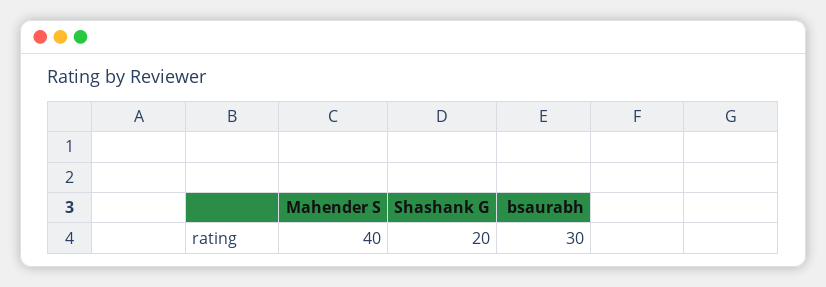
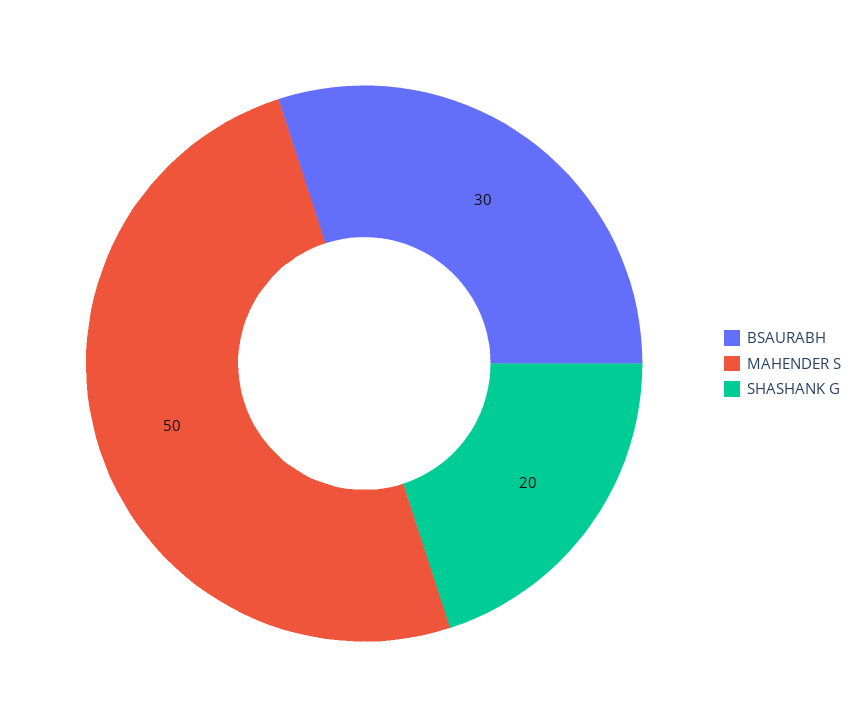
  {
-   "Mahender S": 40,
+   "Mahender S": 50,
    "Shashank G": 20,
    "bsaurabh": 30
  }

